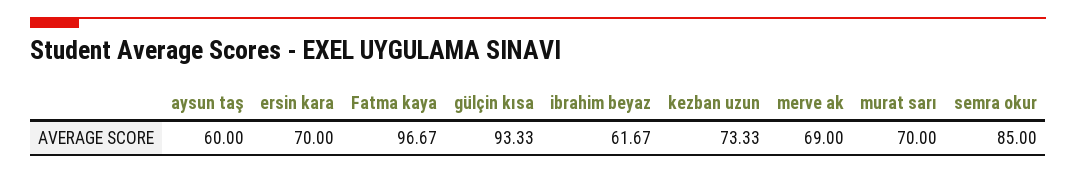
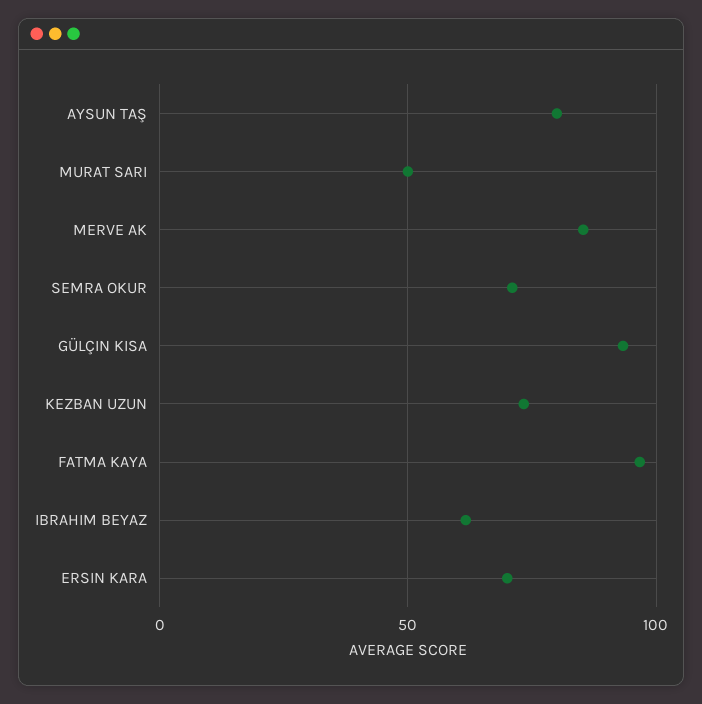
  {
-   "aysun taş": 60,
+   "aysun taş": 80,
    "ersin kara": 70,
    "Fatma kaya": 96.67,
    "gülçin kısa": 93.33,
    "ibrahim beyaz": 61.67,
    "kezban uzun": 73.33,
-   "merve ak": 69,
+   "merve ak": 85,
-   "murat sarı": 70,
+   "murat sarı": 50,
-   "semra okur": 85
+   "semra okur": 70
  }

